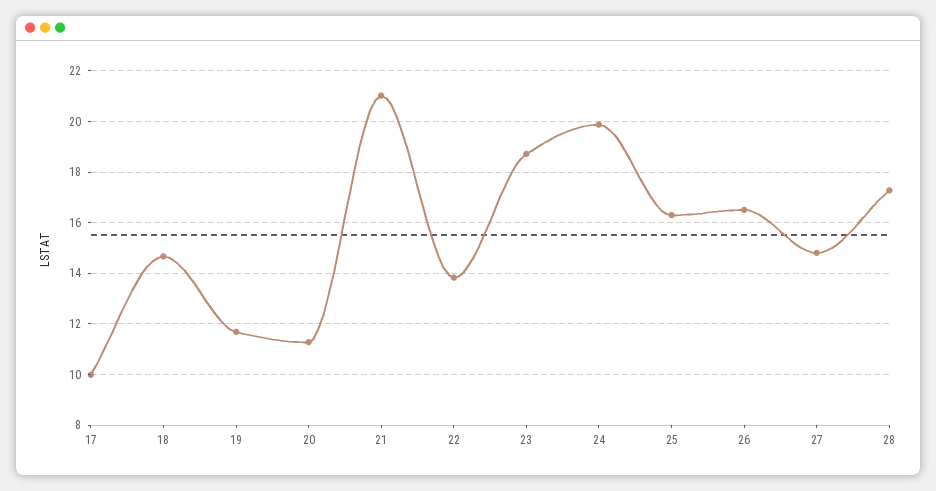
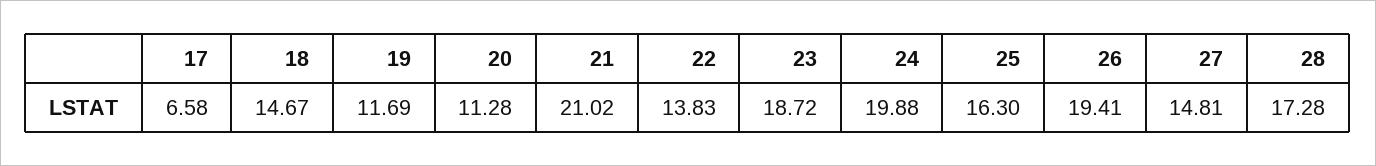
  {
-   "17": 10,
+   "17": 6.58,
    "18": 14.67,
    "19": 11.69,
    "20": 11.28,
    "21": 21.02,
    "22": 13.83,
    "23": 18.72,
    "24": 19.88,
    "25": 16.3,
-   "26": 16.5,
+   "26": 19.41,
    "27": 14.81,
    "28": 17.28
  }

